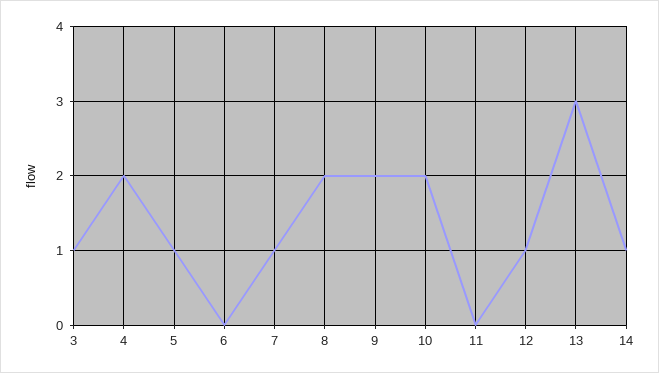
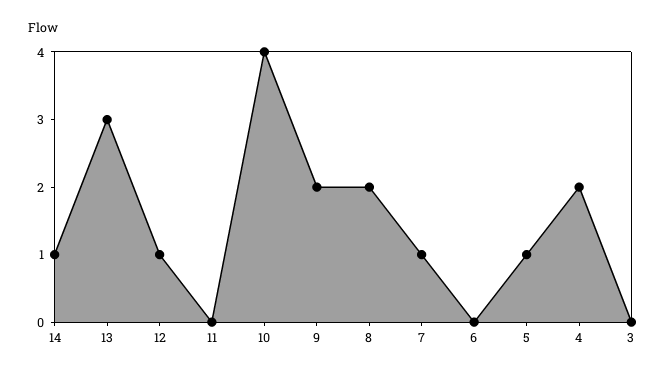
  {
-   "3": 1,
+   "3": 0,
    "4": 2,
    "5": 1,
    "6": 0,
    "7": 1,
    "8": 2,
    "9": 2,
-   "10": 2,
+   "10": 4,
    "11": 0,
    "12": 1,
    "13": 3,
    "14": 1
  }

